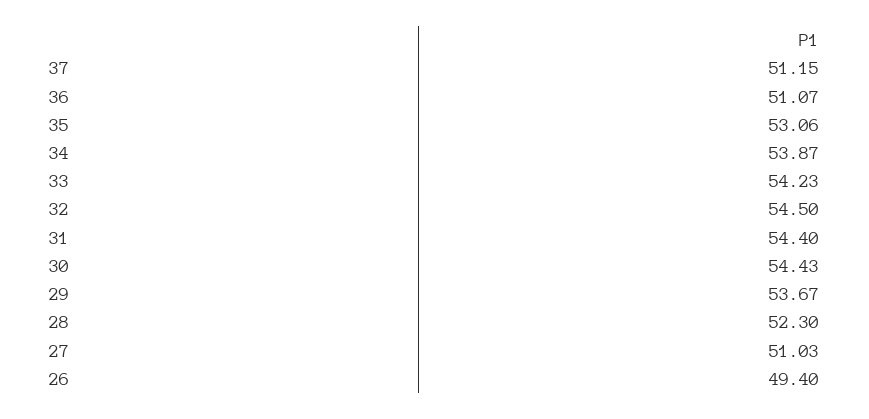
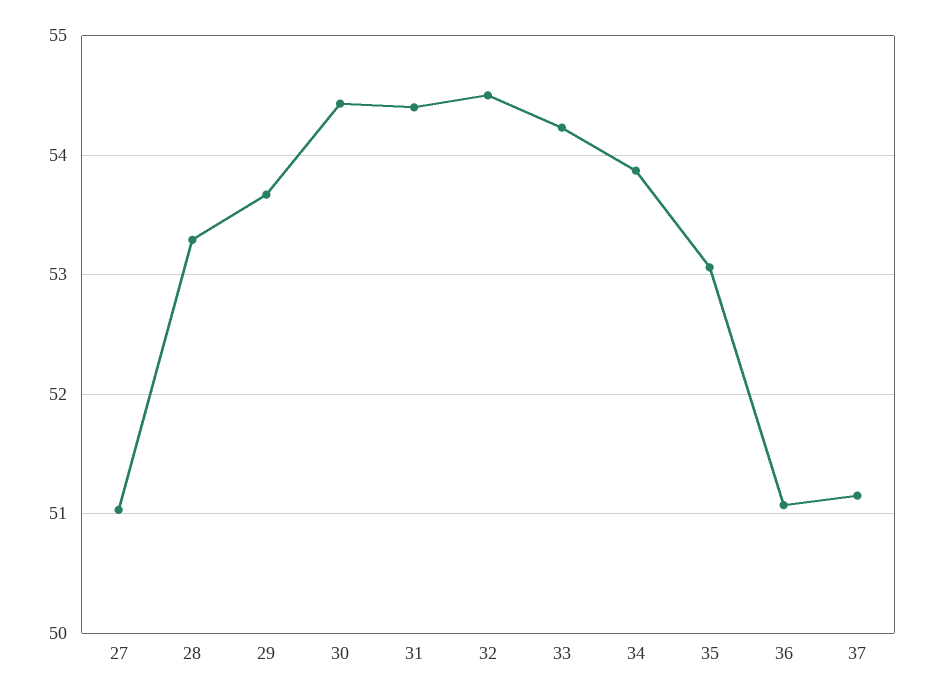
  {
    "37": 51.15,
    "36": 51.07,
    "35": 53.06,
    "34": 53.87,
    "33": 54.23,
    "32": 54.5,
    "31": 54.4,
    "30": 54.43,
    "29": 53.67,
-   "28": 52.3,
+   "28": 53.3,
-   "27": 51.03,
+   "27": 51.03
-   "26": 49.4
  }

